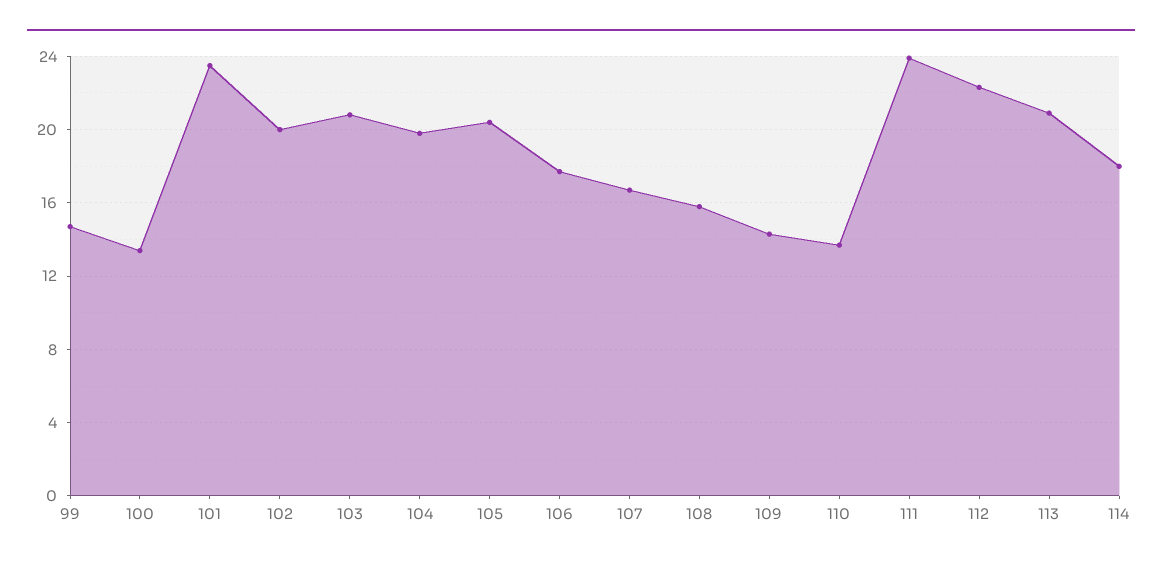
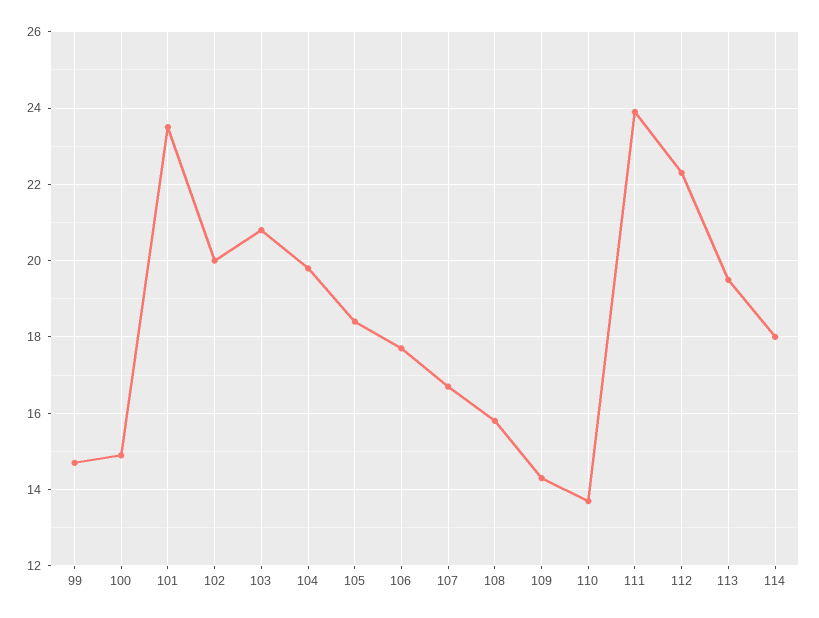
  {
    "99": 14.5,
-   "100": 13.5,
+   "100": 15,
    "101": 23.5,
    "102": 20,
    "103": 21,
    "104": 20,
-   "105": 20.5,
+   "105": 18.5,
    "106": 17.5,
    "107": 16.5,
    "108": 16,
    "109": 14.5,
    "110": 13.5,
    "111": 24,
    "112": 22.5,
-   "113": 21,
+   "113": 19.5,
    "114": 18
  }

